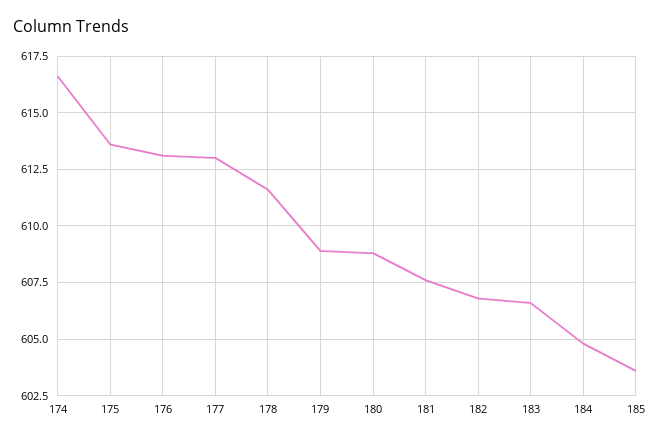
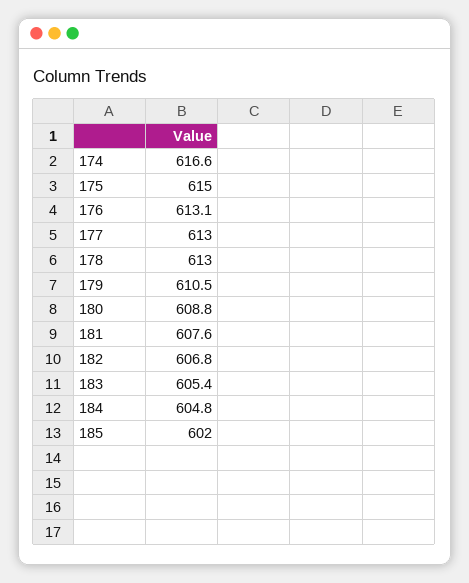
  {
    "174": 616.6,
-   "175": 613.5,
+   "175": 615,
    "176": 613.1,
    "177": 613,
-   "178": 611.5,
+   "178": 613,
-   "179": 609,
+   "179": 610.5,
    "180": 608.8,
    "181": 607.6,
    "182": 606.8,
-   "183": 606.5,
+   "183": 605.4,
    "184": 604.8,
-   "185": 603.5
+   "185": 602
  }

